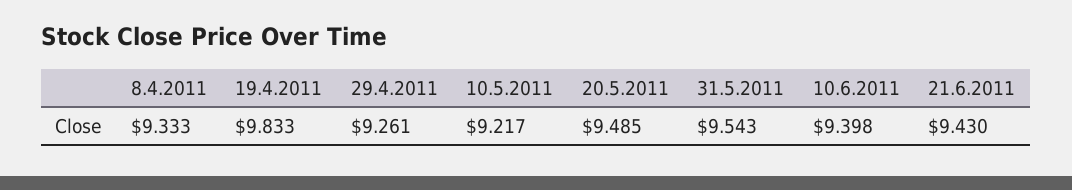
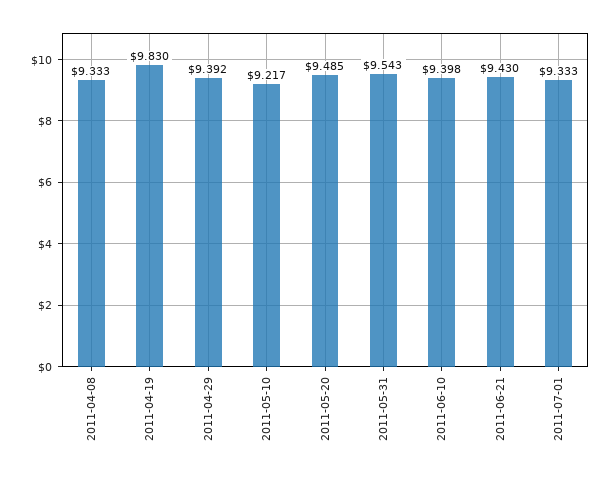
  {
    "8.4.2011": 9.333,
-   "19.4.2011": 9.833,
+   "19.4.2011": 9.83,
-   "29.4.2011": 9.261,
+   "29.4.2011": 9.392,
    "10.5.2011": 9.217,
    "20.5.2011": 9.485,
    "31.5.2011": 9.543,
    "10.6.2011": 9.398,
-   "21.6.2011": 9.43
+   "21.6.2011": 9.43,
+   "2011-07-01": 9.333
  }

